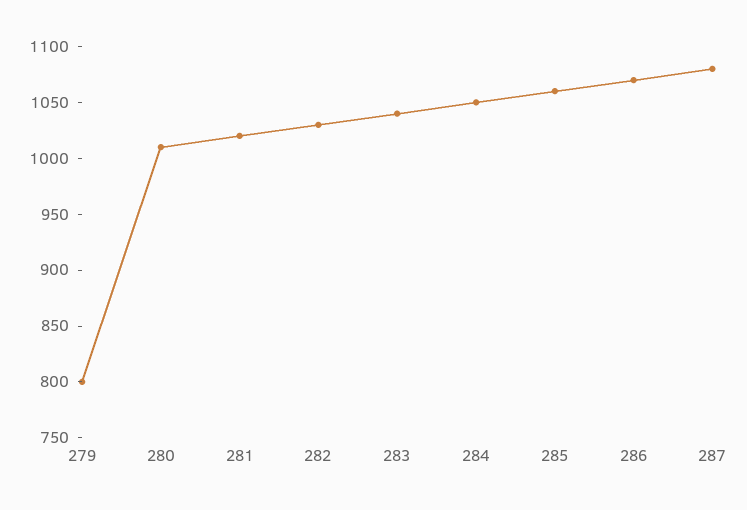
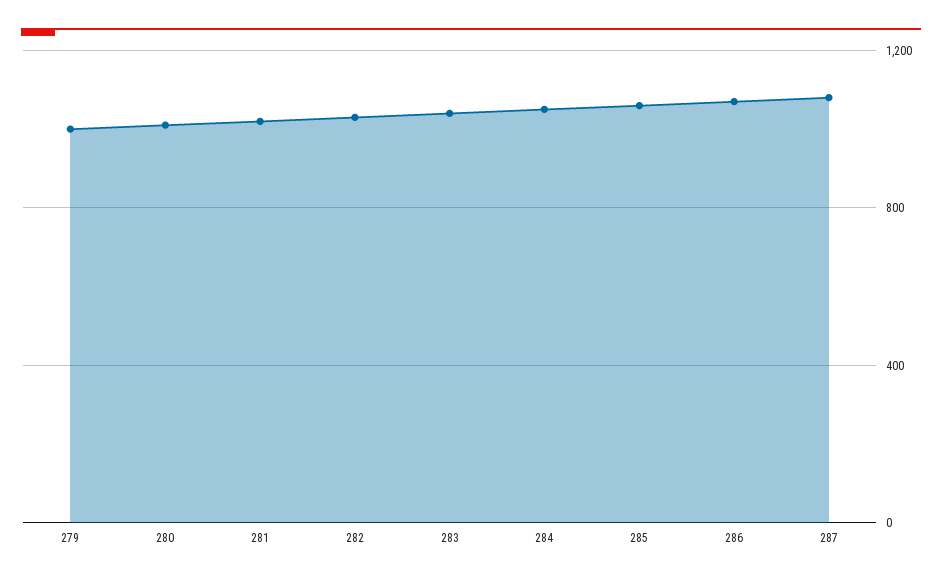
  {
-   "279": 800,
+   "279": 1000,
    "280": 1010,
    "281": 1020,
    "282": 1030,
    "283": 1040,
    "284": 1050,
    "285": 1060,
    "286": 1070,
    "287": 1080
  }

